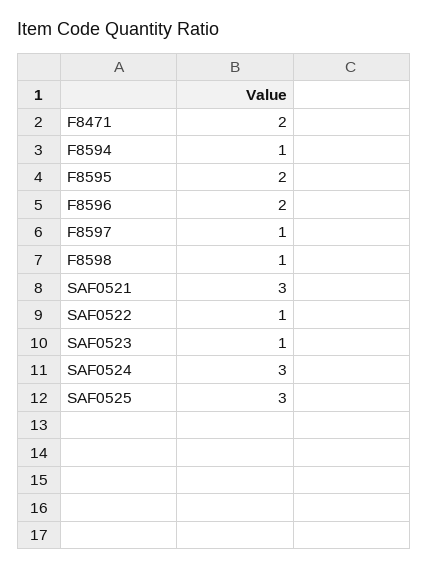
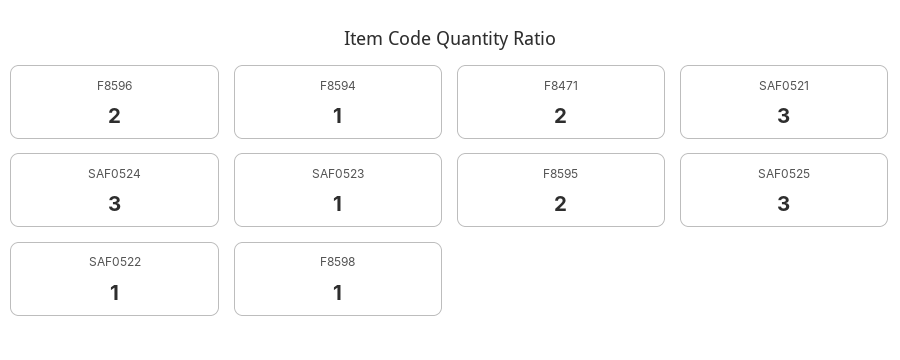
  {
    "F8471": 2,
    "F8594": 1,
    "F8595": 2,
    "F8596": 2,
-   "F8597": 1,
    "F8598": 1,
    "SAF0521": 3,
    "SAF0522": 1,
    "SAF0523": 1,
    "SAF0524": 3,
    "SAF0525": 3
  }

